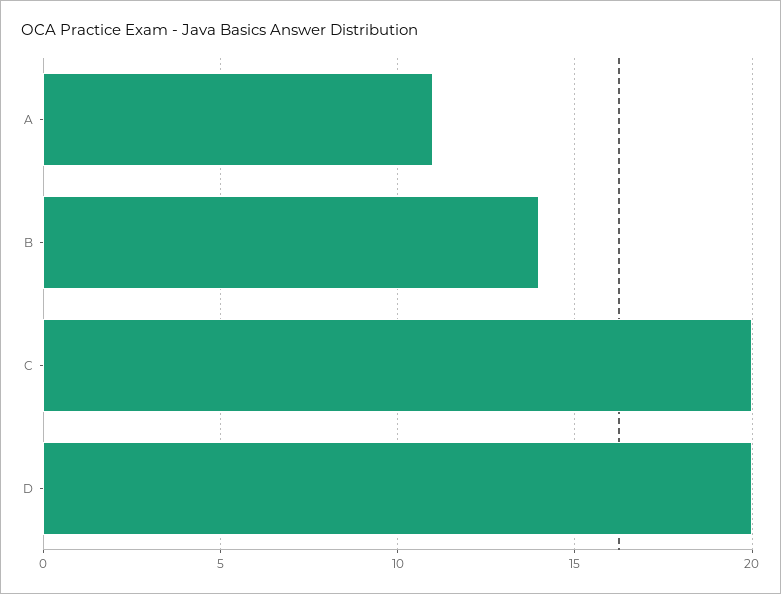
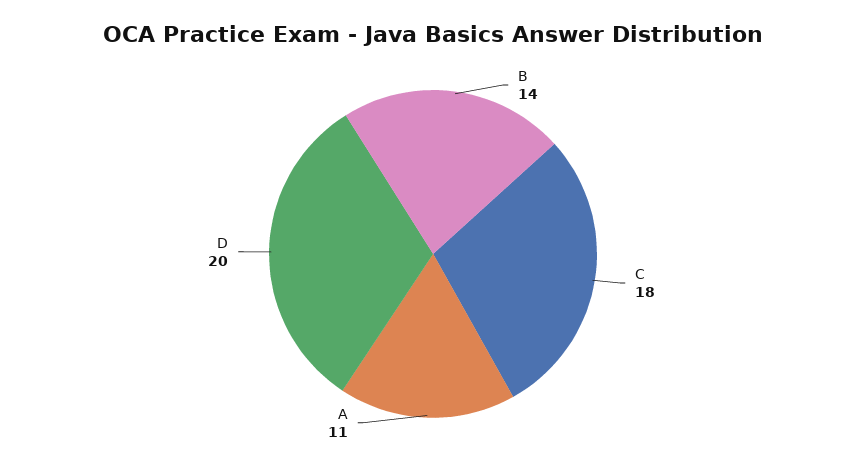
  {
    "A": 11,
    "B": 14,
-   "C": 20,
+   "C": 18,
    "D": 20
  }

